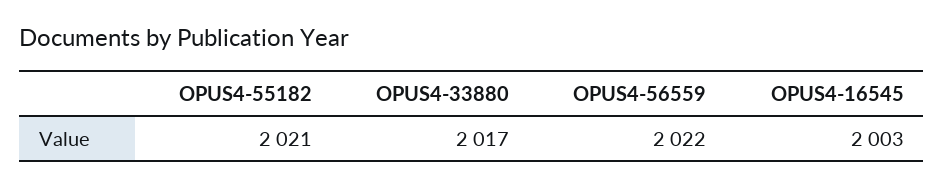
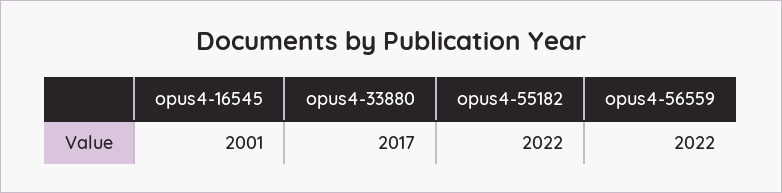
  {
-   "OPUS4-55182": 2021,
+   "OPUS4-55182": 2022,
    "OPUS4-33880": 2017,
    "OPUS4-56559": 2022,
-   "OPUS4-16545": 2003
+   "OPUS4-16545": 2001
  }

